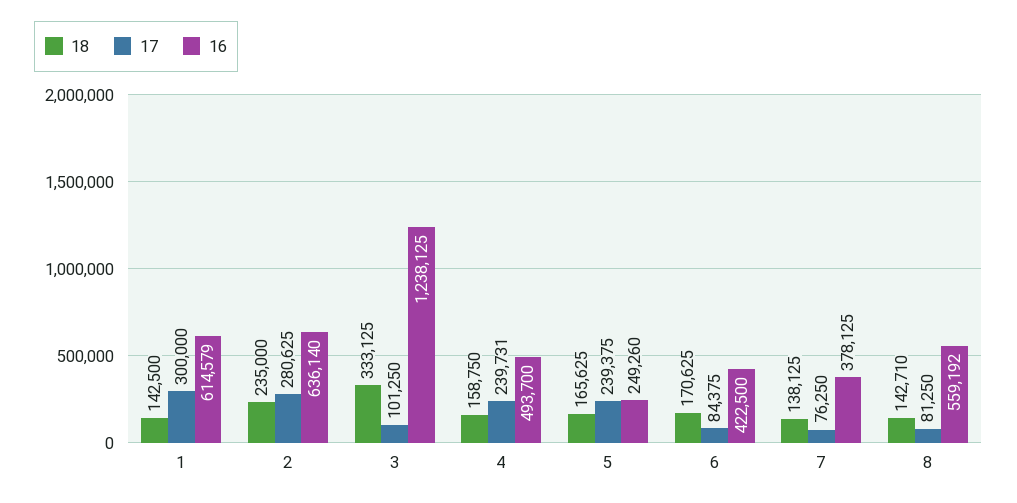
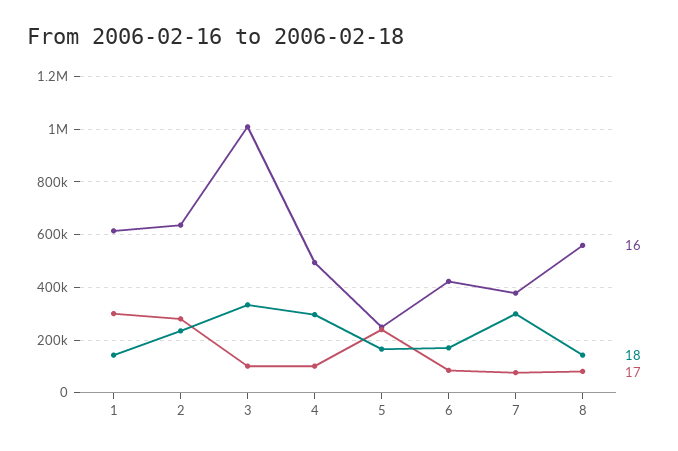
  {
    "18": {
      "1": 142500,
      "2": 235000,
      "3": 333125,
-     "4": 158750,
+     "4": 300000,
      "5": 165625,
      "6": 170625,
-     "7": 138125,
+     "7": 300000,
      "8": 142710
    },
    "17": {
      "1": 300000,
      "2": 280625,
      "3": 101250,
-     "4": 239731,
+     "4": 100000,
      "5": 239375,
      "6": 84375,
      "7": 76250,
      "8": 81250
    },
    "16": {
      "1": 614579,
      "2": 636140,
-     "3": 1238125,
+     "3": 1000000,
      "4": 493700,
      "5": 249260,
      "6": 422500,
      "7": 378125,
      "8": 559192
    }
  }

